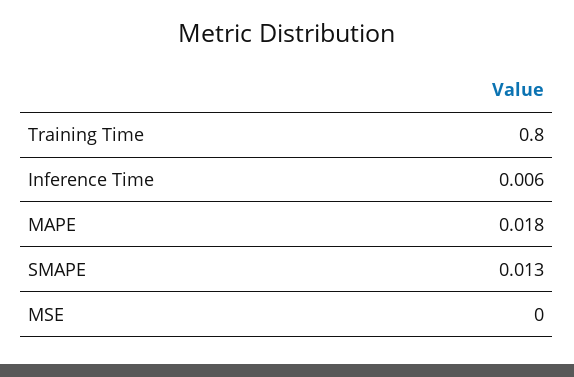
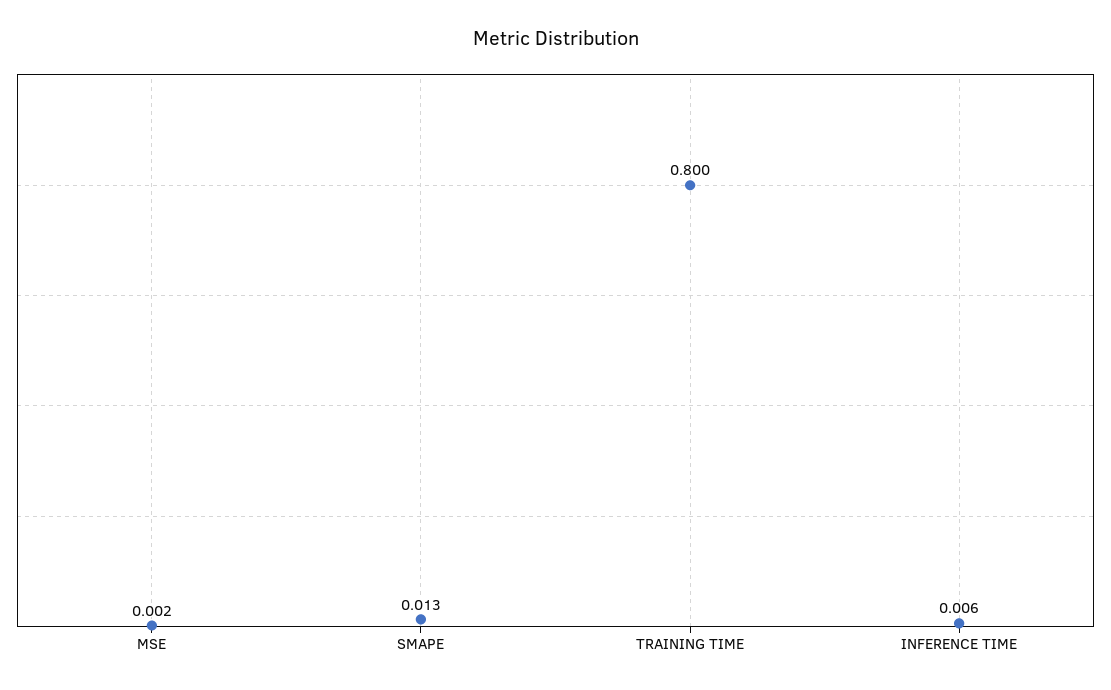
  {
    "Training Time": 0.8,
    "Inference Time": 0.006,
-   "MAPE": 0.018,
    "SMAPE": 0.013,
-   "MSE": 0
+   "MSE": 0.002
  }

